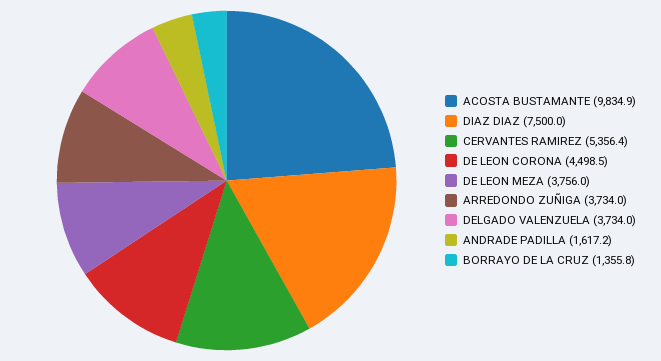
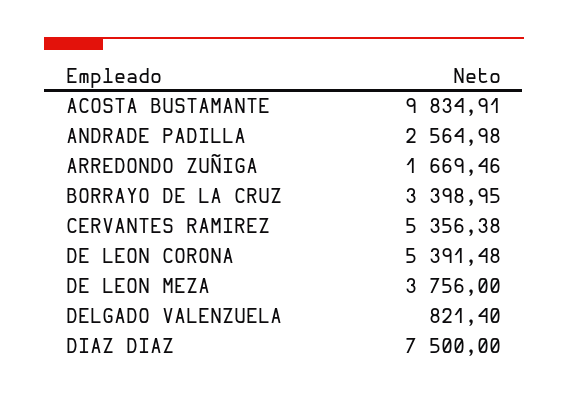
  {
    "ACOSTA BUSTAMANTE": 9834.91,
    "DIAZ DIAZ": 7500,
    "CERVANTES RAMIREZ": 5356.38,
-   "DE LEON CORONA": 4498.5,
+   "DE LEON CORONA": 5391.48,
    "DE LEON MEZA": 3756,
-   "ARREDONDO ZUÑIGA": 3734,
+   "ARREDONDO ZUÑIGA": 1669.46,
-   "DELGADO VALENZUELA": 3734,
+   "DELGADO VALENZUELA": 821.4,
-   "ANDRADE PADILLA": 1617.2,
+   "ANDRADE PADILLA": 2564.98,
-   "BORRAYO DE LA CRUZ": 1355.8
+   "BORRAYO DE LA CRUZ": 3398.95
  }

